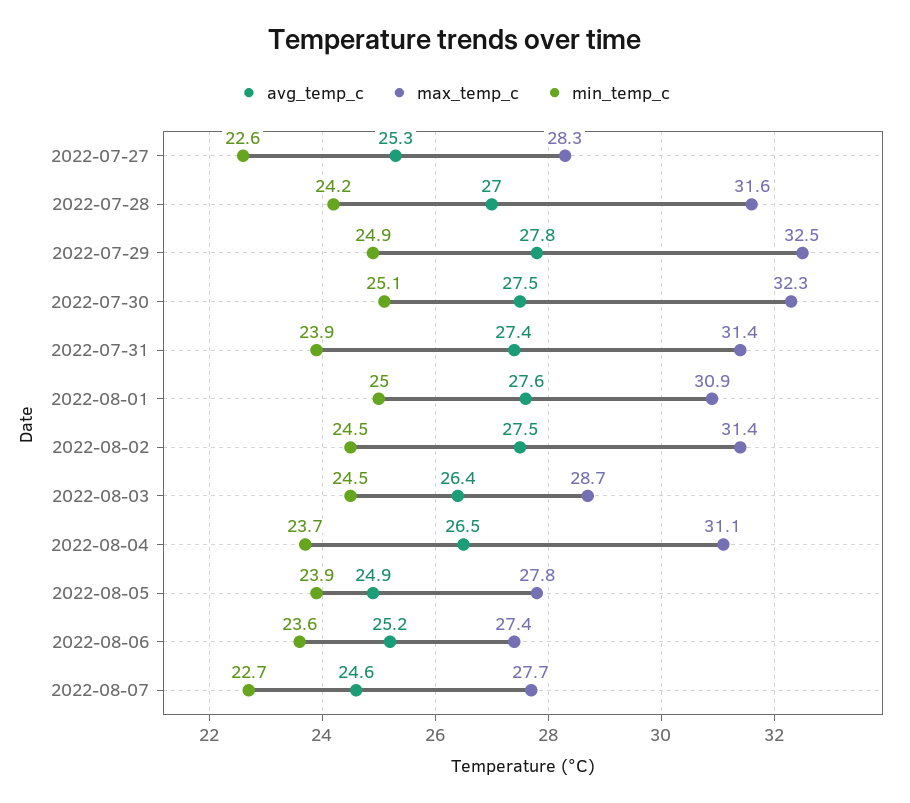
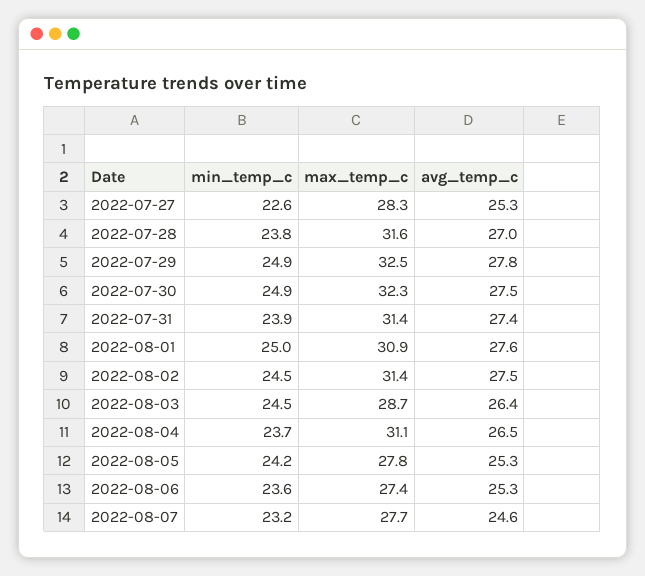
  {
    "avg_temp_c": {
      "2022-07-27": 25.3,
      "2022-07-28": 27,
      "2022-07-29": 27.8,
      "2022-07-30": 27.5,
      "2022-07-31": 27.4,
      "2022-08-01": 27.6,
      "2022-08-02": 27.5,
      "2022-08-03": 26.4,
      "2022-08-04": 26.5,
-     "2022-08-05": 24.9,
+     "2022-08-05": 25.3,
-     "2022-08-06": 25.2,
+     "2022-08-06": 25.3,
      "2022-08-07": 24.6
    },
    "max_temp_c": {
      "2022-07-27": 28.3,
      "2022-07-28": 31.6,
      "2022-07-29": 32.5,
      "2022-07-30": 32.3,
      "2022-07-31": 31.4,
      "2022-08-01": 30.9,
      "2022-08-02": 31.4,
      "2022-08-03": 28.7,
      "2022-08-04": 31.1,
      "2022-08-05": 27.8,
      "2022-08-06": 27.4,
      "2022-08-07": 27.7
    },
    "min_temp_c": {
      "2022-07-27": 22.6,
-     "2022-07-28": 24.2,
+     "2022-07-28": 23.8,
      "2022-07-29": 24.9,
-     "2022-07-30": 25.1,
+     "2022-07-30": 24.9,
      "2022-07-31": 23.9,
      "2022-08-01": 25,
      "2022-08-02": 24.5,
      "2022-08-03": 24.5,
      "2022-08-04": 23.7,
-     "2022-08-05": 23.9,
+     "2022-08-05": 24.2,
      "2022-08-06": 23.6,
-     "2022-08-07": 22.7
+     "2022-08-07": 23.2
    }
  }

